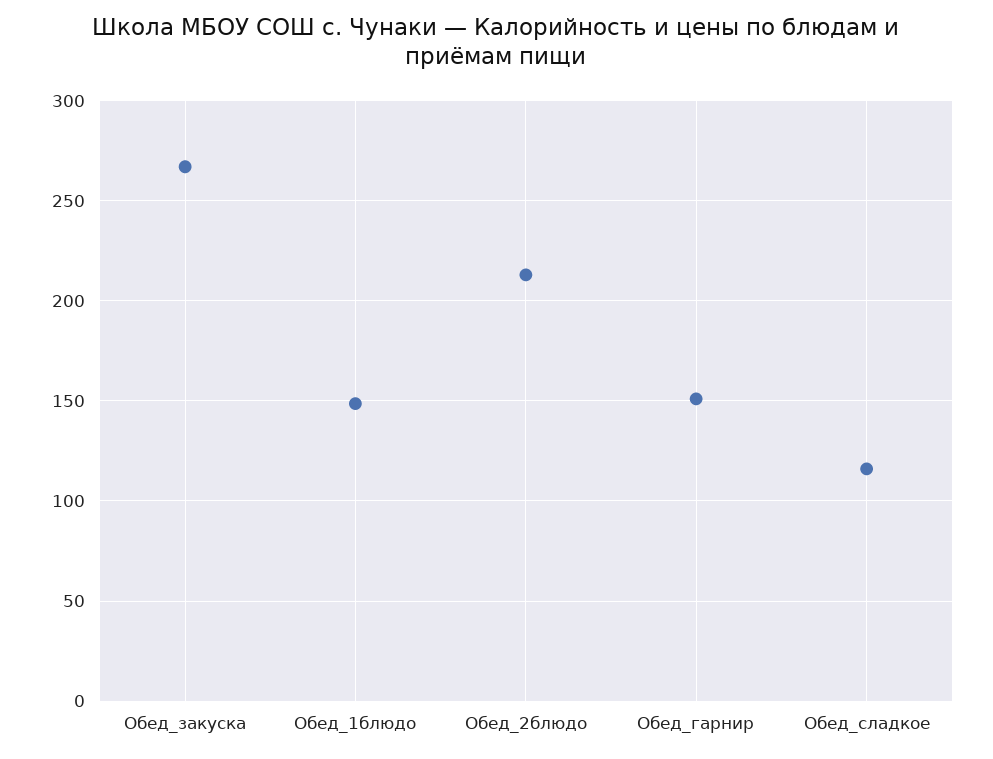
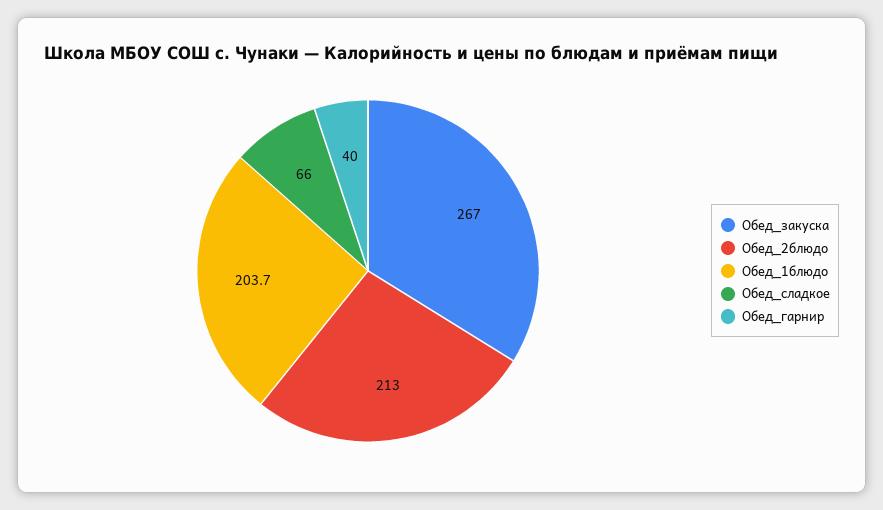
  {
    "Обед_закуска": 267,
-   "Обед_1блюдо": 150,
+   "Обед_1блюдо": 203.7,
    "Обед_2блюдо": 213,
-   "Обед_гарнир": 150,
+   "Обед_гарнир": 40,
-   "Обед_сладкое": 115
+   "Обед_сладкое": 66
  }

